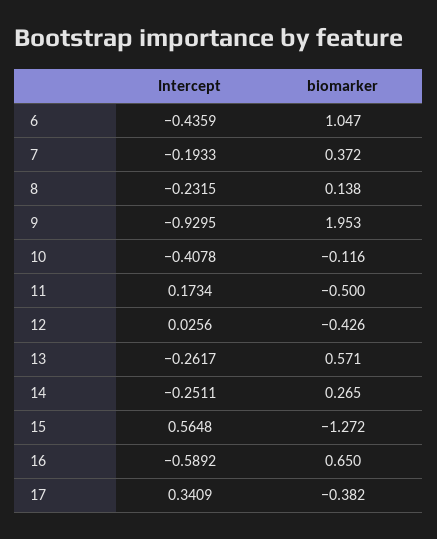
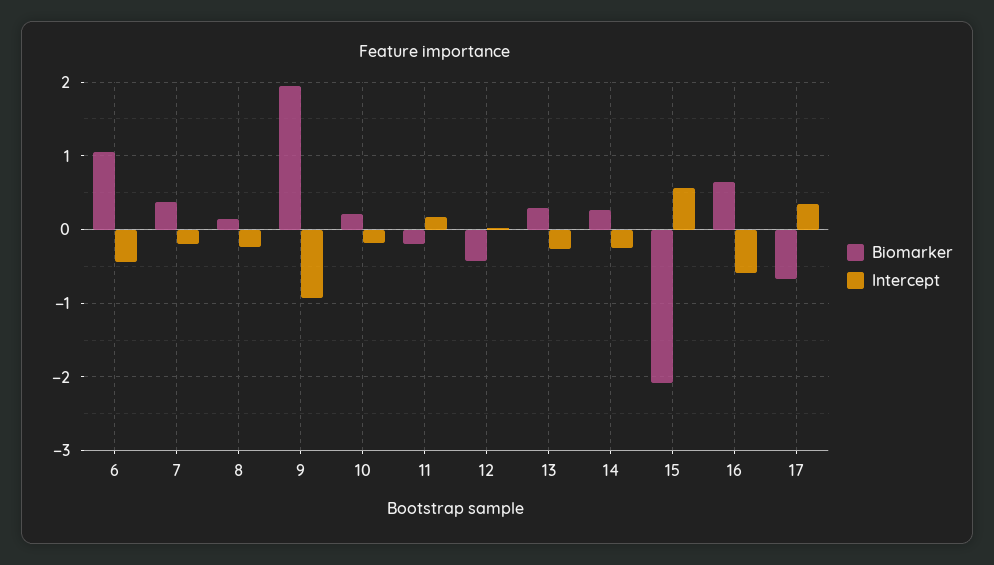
  {
    "Intercept": {
      "6": -0.4359,
      "7": -0.1933,
      "8": -0.2315,
      "9": -0.9295,
-     "10": -0.4078,
+     "10": -0.2,
      "11": 0.1734,
      "12": 0.0256,
      "13": -0.2617,
      "14": -0.2511,
      "15": 0.5648,
      "16": -0.5892,
      "17": 0.3409
    },
    "biomarker": {
      "6": 1.047,
      "7": 0.372,
      "8": 0.138,
      "9": 1.953,
-     "10": -0.116,
+     "10": 0.2,
-     "11": -0.5,
+     "11": -0.2,
      "12": -0.426,
-     "13": 0.571,
+     "13": 0.3,
      "14": 0.265,
-     "15": -1.272,
+     "15": -2.1,
      "16": 0.65,
-     "17": -0.382
+     "17": -0.7
    }
  }

